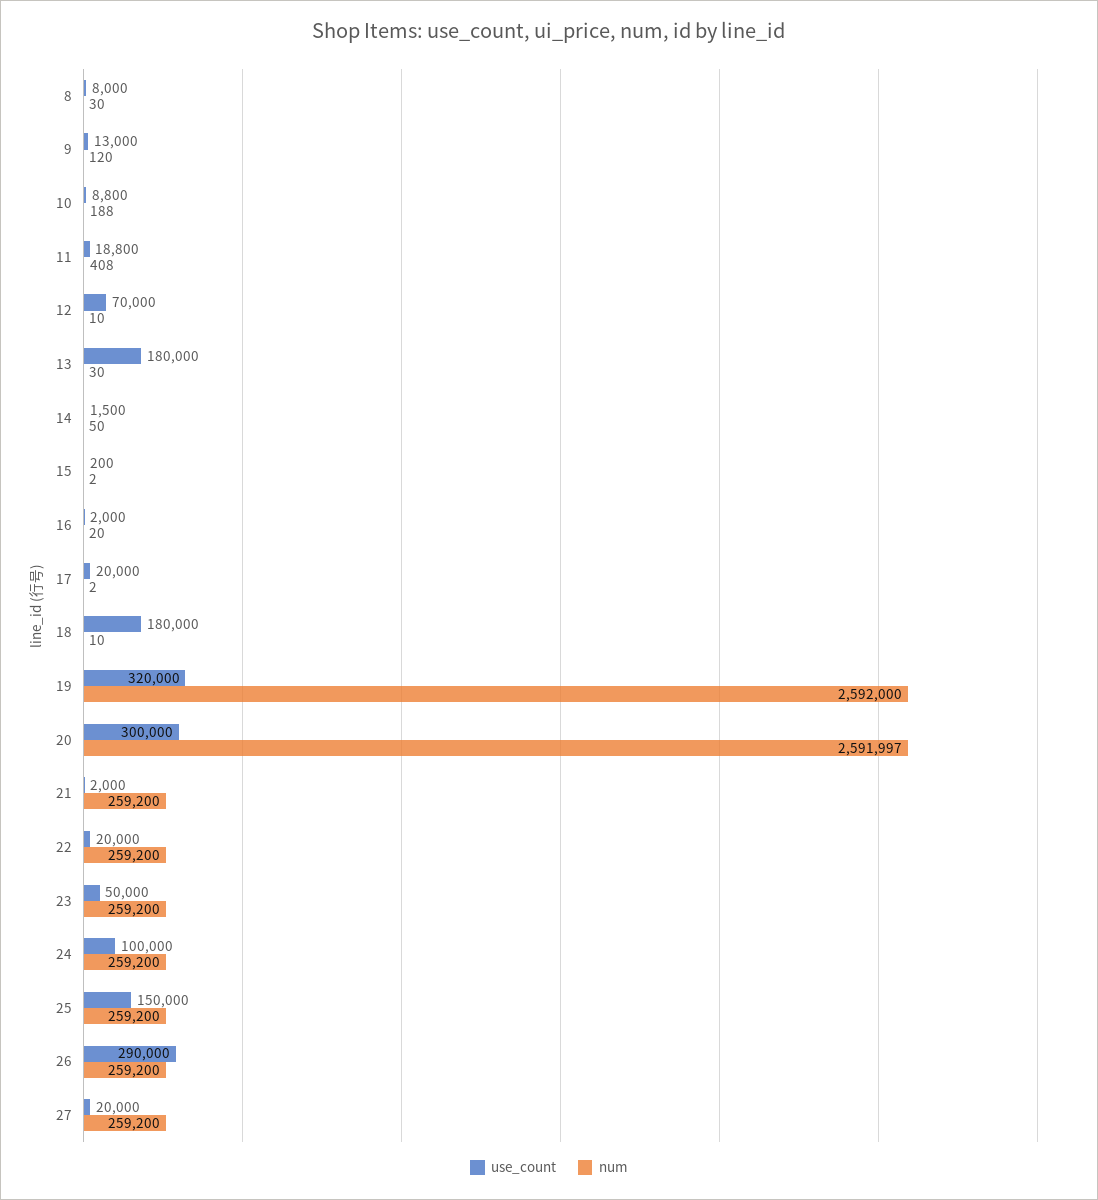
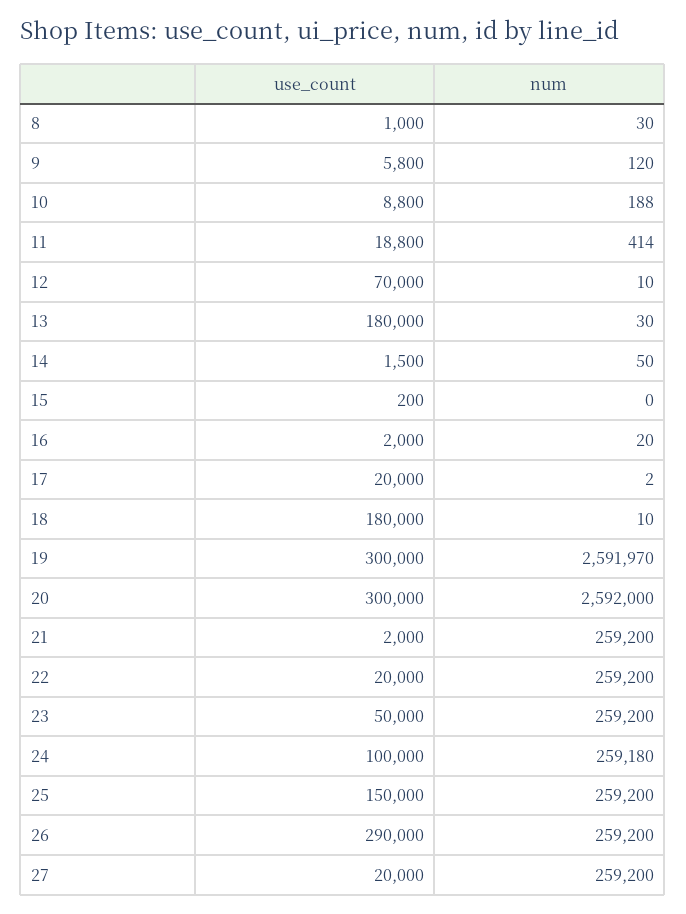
  {
    "use_count": {
-     "8": 8000,
+     "8": 1000,
-     "9": 13000,
+     "9": 5800,
      "10": 8800,
      "11": 18800,
      "12": 70000,
      "13": 180000,
      "14": 1500,
      "15": 200,
      "16": 2000,
      "17": 20000,
      "18": 180000,
-     "19": 320000,
+     "19": 300000,
      "20": 300000,
      "21": 2000,
      "22": 20000,
      "23": 50000,
      "24": 100000,
      "25": 150000,
      "26": 290000,
      "27": 20000
    },
    "num": {
      "8": 30,
      "9": 120,
      "10": 188,
-     "11": 408,
+     "11": 414,
      "12": 10,
      "13": 30,
      "14": 50,
-     "15": 2,
+     "15": 0,
      "16": 20,
      "17": 2,
      "18": 10,
-     "19": 2592000,
+     "19": 2591970,
-     "20": 2591997,
+     "20": 2592000,
      "21": 259200,
      "22": 259200,
      "23": 259200,
-     "24": 259200,
+     "24": 259180,
      "25": 259200,
      "26": 259200,
      "27": 259200
    }
  }

